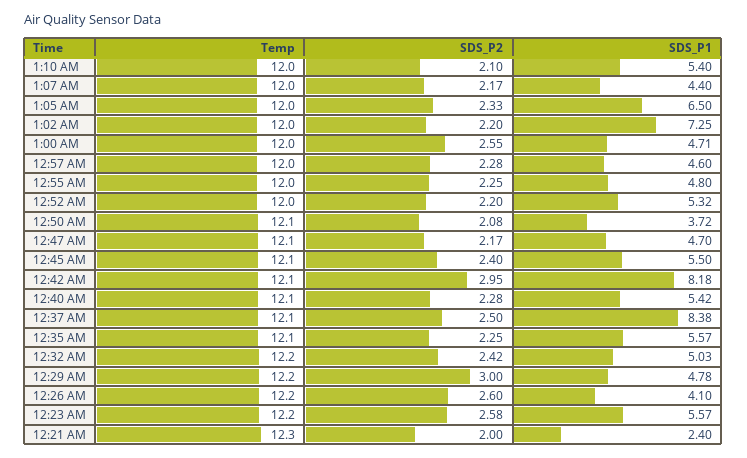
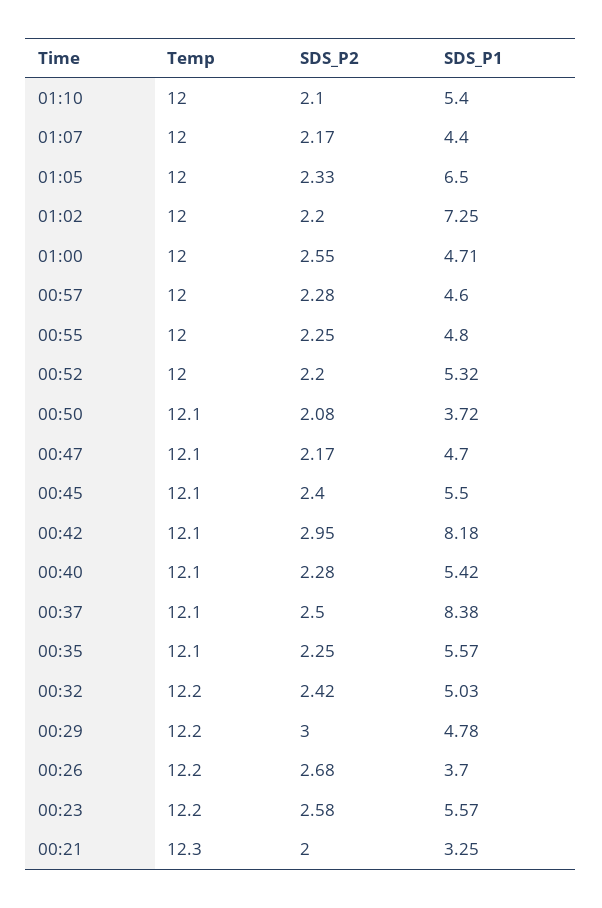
  {
    "Temp": {
      "1:10 AM": 12,
      "1:07 AM": 12,
      "1:05 AM": 12,
      "1:02 AM": 12,
      "1:00 AM": 12,
      "12:57 AM": 12,
      "12:55 AM": 12,
      "12:52 AM": 12,
      "12:50 AM": 12.1,
      "12:47 AM": 12.1,
      "12:45 AM": 12.1,
      "12:42 AM": 12.1,
      "12:40 AM": 12.1,
      "12:37 AM": 12.1,
      "12:35 AM": 12.1,
      "12:32 AM": 12.2,
      "12:29 AM": 12.2,
      "12:26 AM": 12.2,
      "12:23 AM": 12.2,
      "12:21 AM": 12.3
    },
    "SDS_P2": {
      "1:10 AM": 2.1,
      "1:07 AM": 2.17,
      "1:05 AM": 2.33,
      "1:02 AM": 2.2,
      "1:00 AM": 2.55,
      "12:57 AM": 2.28,
      "12:55 AM": 2.25,
      "12:52 AM": 2.2,
      "12:50 AM": 2.08,
      "12:47 AM": 2.17,
      "12:45 AM": 2.4,
      "12:42 AM": 2.95,
      "12:40 AM": 2.28,
      "12:37 AM": 2.5,
      "12:35 AM": 2.25,
      "12:32 AM": 2.42,
      "12:29 AM": 3,
-     "12:26 AM": 2.6,
+     "12:26 AM": 2.68,
      "12:23 AM": 2.58,
      "12:21 AM": 2
    },
    "SDS_P1": {
      "1:10 AM": 5.4,
      "1:07 AM": 4.4,
      "1:05 AM": 6.5,
      "1:02 AM": 7.25,
      "1:00 AM": 4.71,
      "12:57 AM": 4.6,
      "12:55 AM": 4.8,
      "12:52 AM": 5.32,
      "12:50 AM": 3.72,
      "12:47 AM": 4.7,
      "12:45 AM": 5.5,
      "12:42 AM": 8.18,
      "12:40 AM": 5.42,
      "12:37 AM": 8.38,
      "12:35 AM": 5.57,
      "12:32 AM": 5.03,
      "12:29 AM": 4.78,
-     "12:26 AM": 4.1,
+     "12:26 AM": 3.7,
      "12:23 AM": 5.57,
-     "12:21 AM": 2.4
+     "12:21 AM": 3.25
    }
  }

